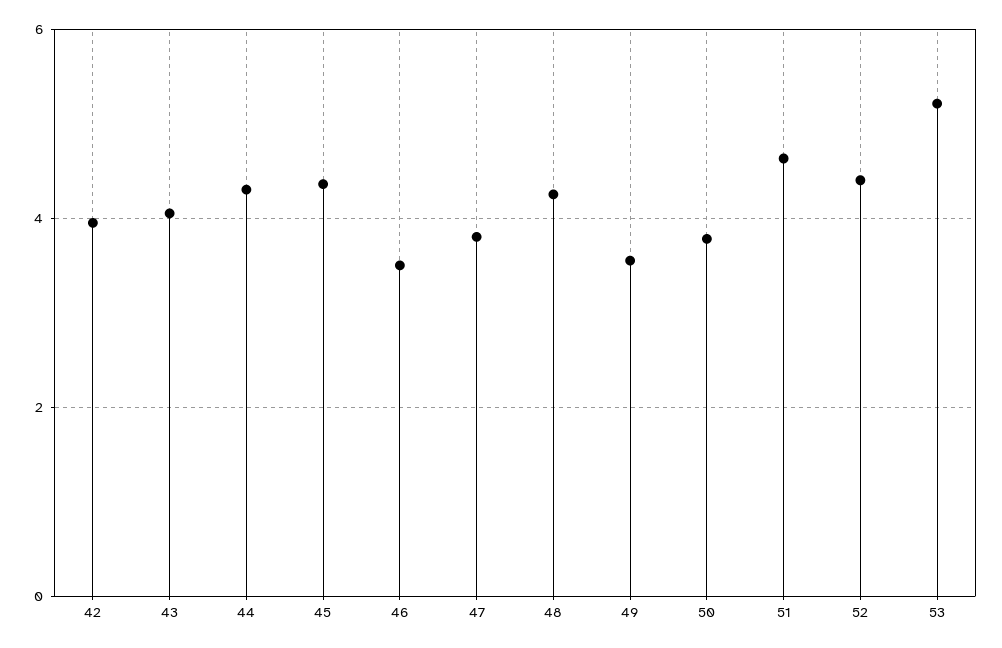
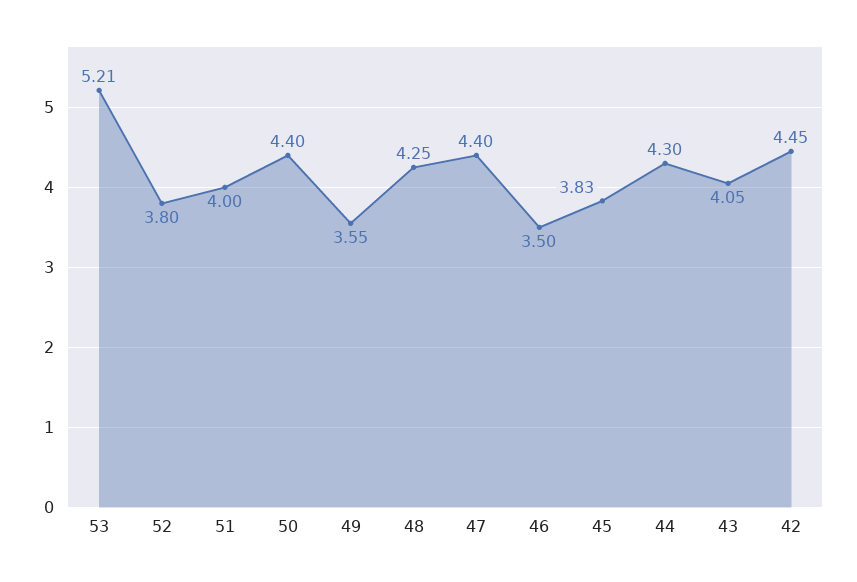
  {
-   "42": 4,
+   "42": 4.45,
    "43": 4.05,
    "44": 4.3,
-   "45": 4.4,
+   "45": 3.83,
    "46": 3.5,
-   "47": 3.8,
+   "47": 4.4,
    "48": 4.25,
    "49": 3.55,
-   "50": 3.8,
+   "50": 4.4,
-   "51": 4.6,
+   "51": 4,
-   "52": 4.4,
+   "52": 3.8,
    "53": 5.21
  }

